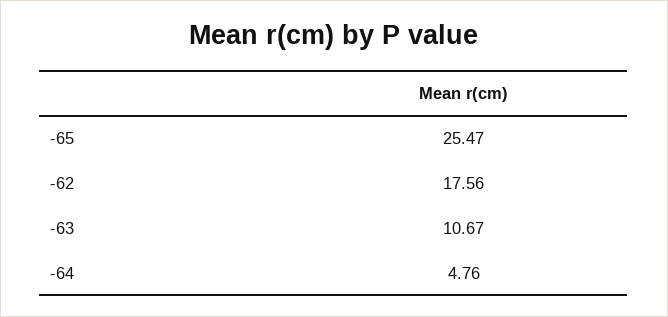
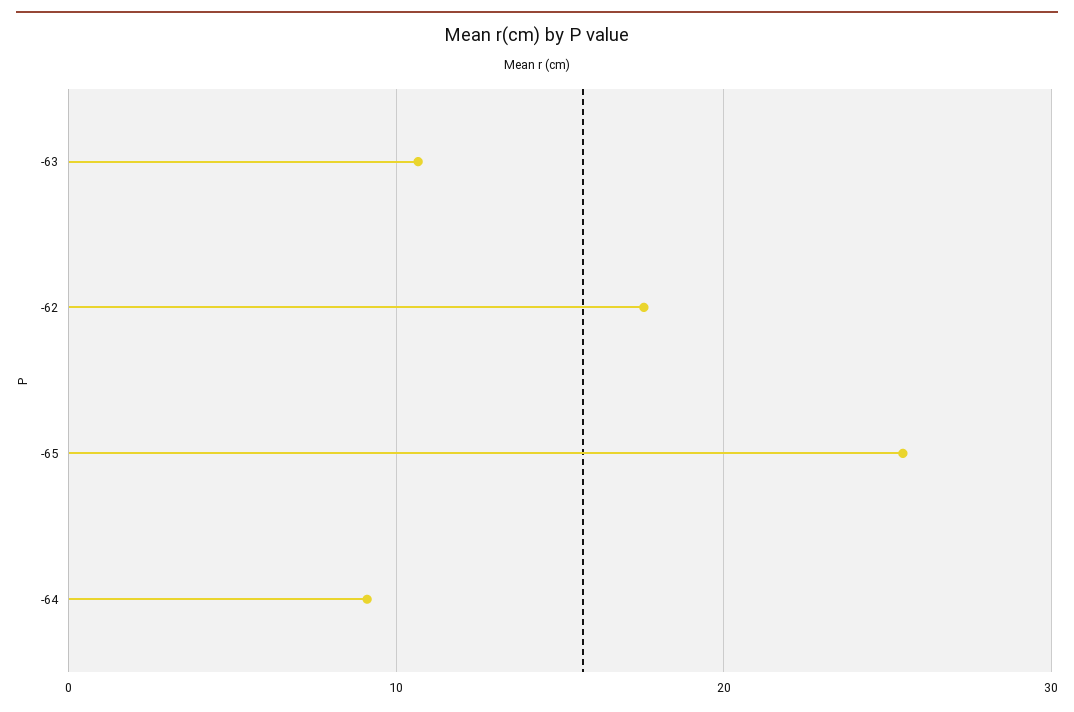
  {
    "-65": 25.47,
    "-62": 17.56,
    "-63": 10.67,
-   "-64": 4.76
+   "-64": 9
  }

